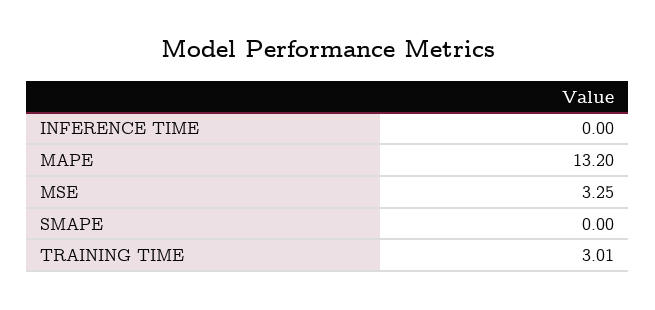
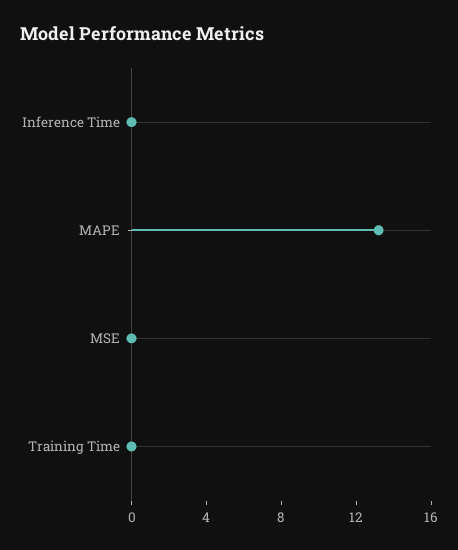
  {
    "INFERENCE TIME": 0,
    "MAPE": 13.2,
-   "MSE": 3.25,
+   "MSE": 0,
-   "SMAPE": 0,
-   "TRAINING TIME": 3.01
+   "TRAINING TIME": 0
  }

